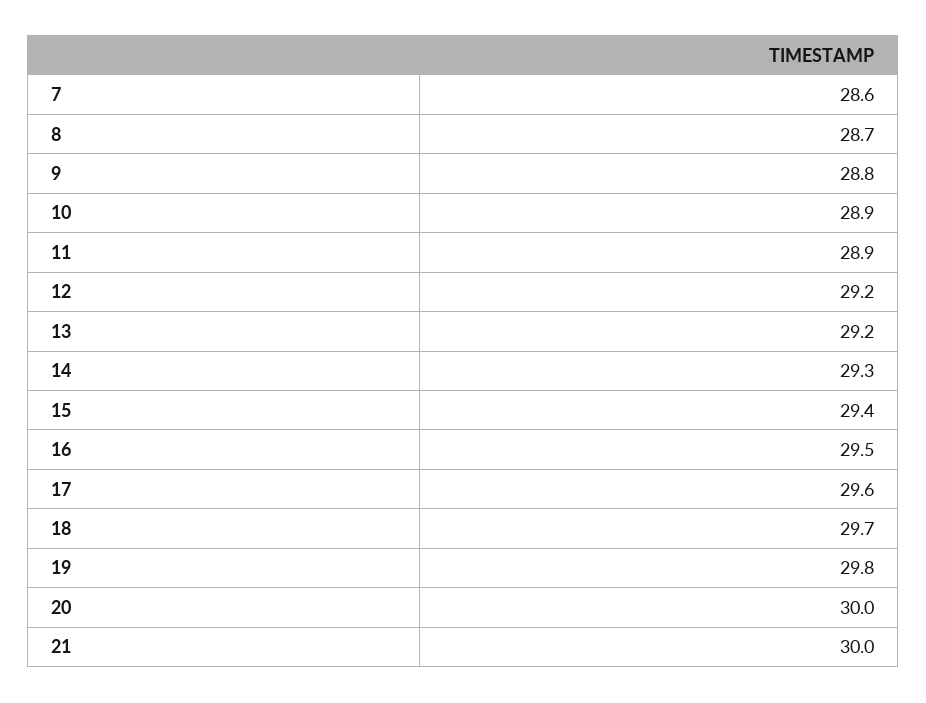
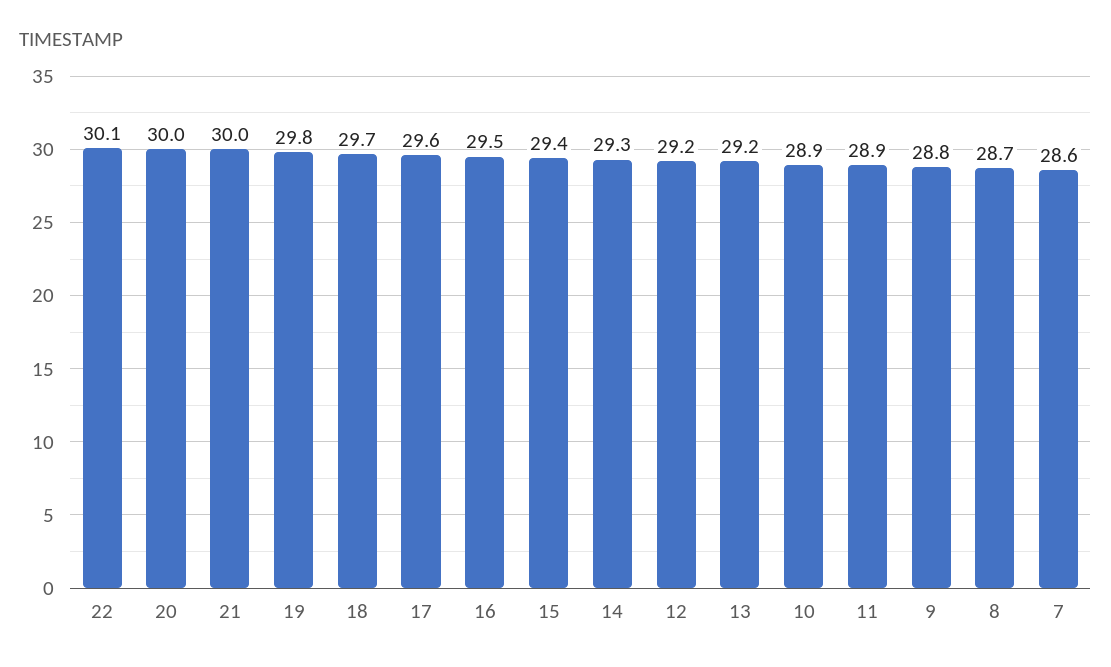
  {
    "7": 28.6,
    "8": 28.7,
    "9": 28.8,
    "10": 28.9,
    "11": 28.9,
    "12": 29.2,
    "13": 29.2,
    "14": 29.3,
    "15": 29.4,
    "16": 29.5,
    "17": 29.6,
    "18": 29.7,
    "19": 29.8,
    "20": 30,
-   "21": 30
+   "21": 30,
+   "22": 30.1
  }

